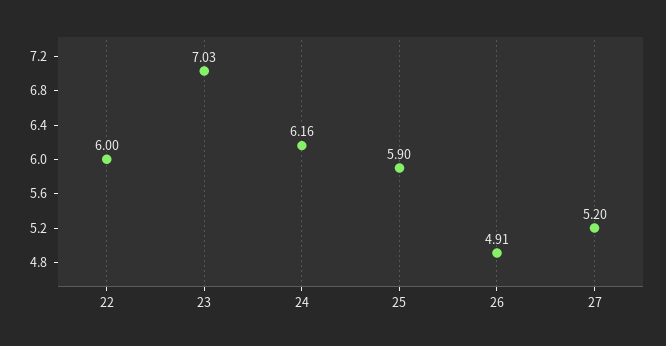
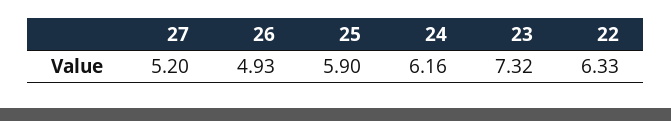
  {
-   "22": 6,
+   "22": 6.33,
-   "23": 7.03,
+   "23": 7.32,
    "24": 6.16,
    "25": 5.9,
-   "26": 4.91,
+   "26": 4.93,
    "27": 5.2
  }

